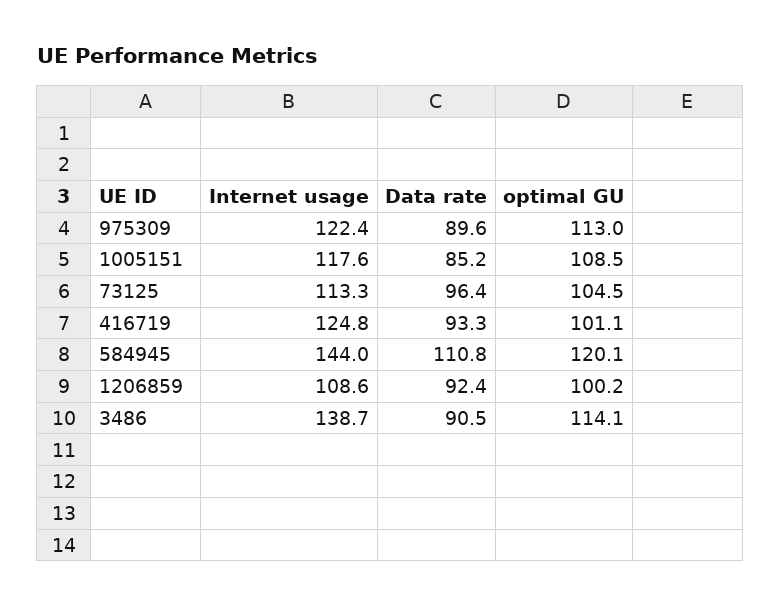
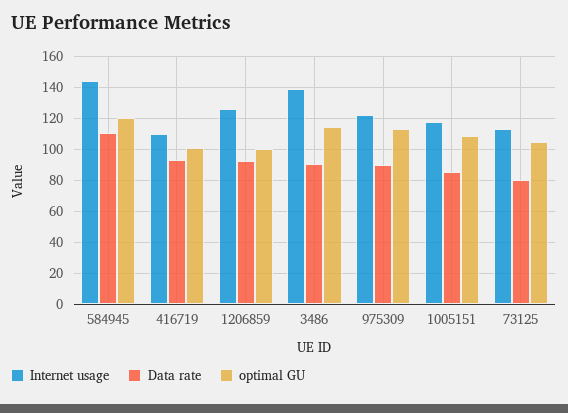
  {
    "Internet usage": {
      "975309": 122.4,
      "1005151": 117.6,
      "73125": 113.3,
-     "416719": 124.8,
+     "416719": 110,
      "584945": 144,
-     "1206859": 108.6,
+     "1206859": 125,
      "3486": 138.7
    },
    "Data rate": {
      "975309": 89.6,
      "1005151": 85.2,
-     "73125": 96.4,
+     "73125": 80,
      "416719": 93.3,
      "584945": 110.8,
      "1206859": 92.4,
      "3486": 90.5
    },
    "optimal GU": {
      "975309": 113,
      "1005151": 108.5,
      "73125": 104.5,
      "416719": 101.1,
      "584945": 120.1,
      "1206859": 100.2,
      "3486": 114.1
    }
  }

